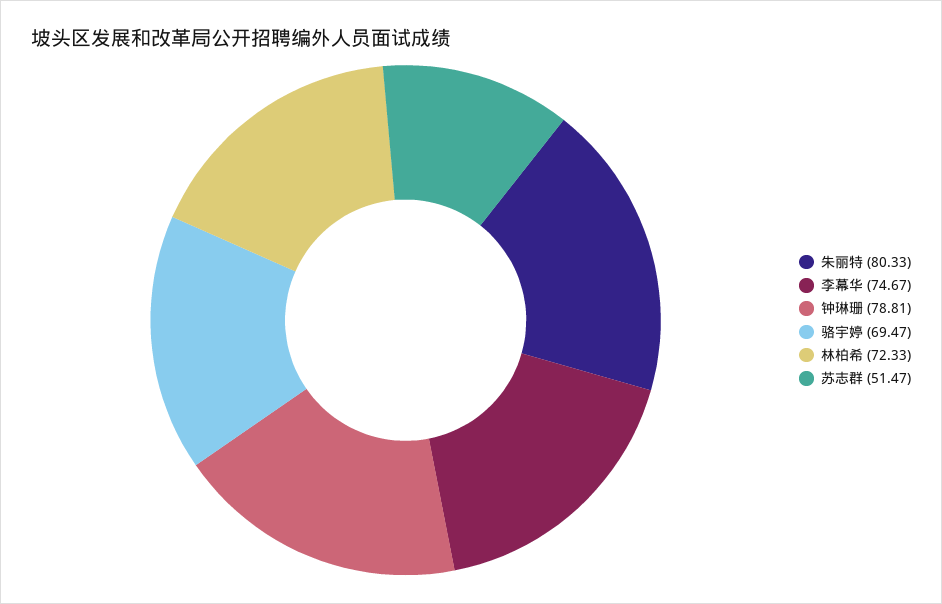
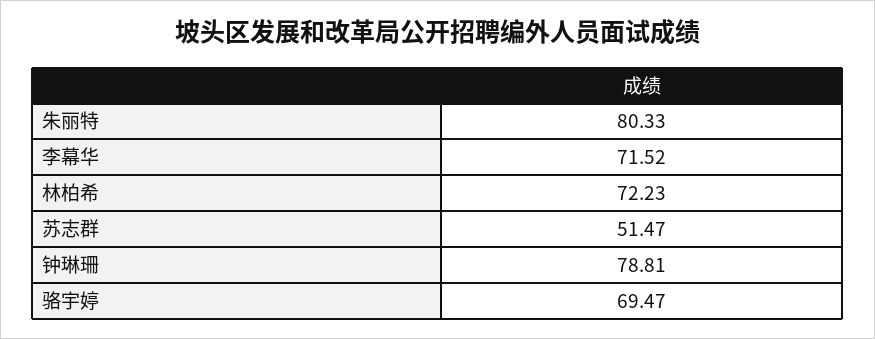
  {
    "朱丽特": 80.33,
-   "李幕华": 74.67,
+   "李幕华": 71.52,
    "钟琳珊": 78.81,
    "骆宇婷": 69.47,
-   "林柏希": 72.33,
+   "林柏希": 72.23,
    "苏志群": 51.47
  }

